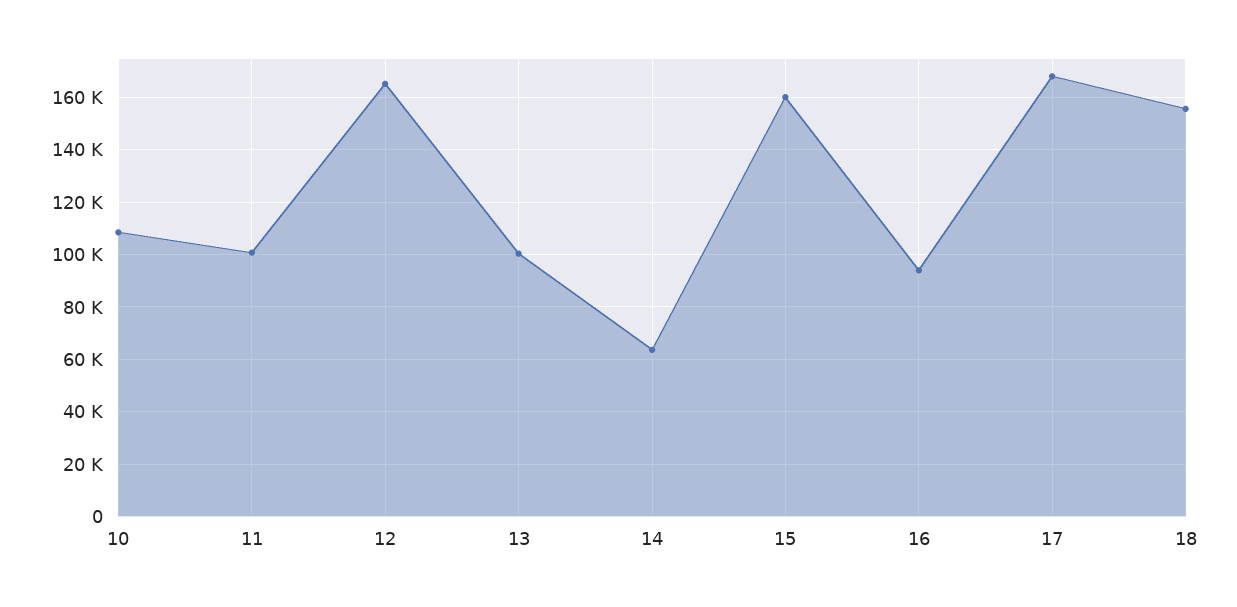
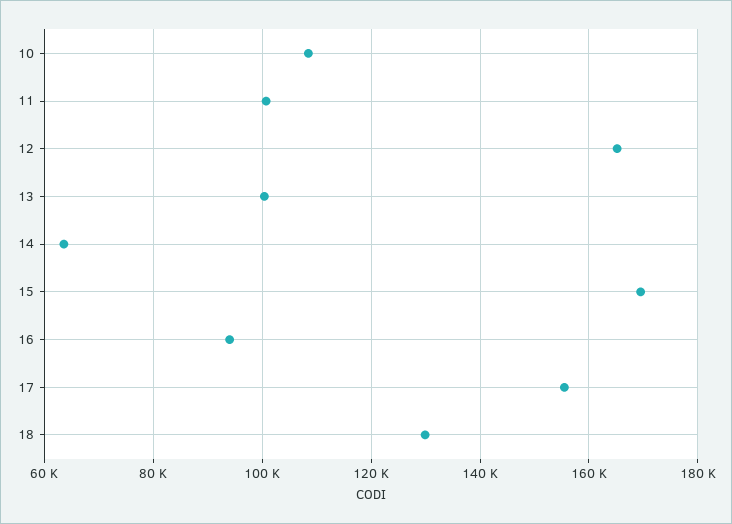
  {
    "10": 108000,
    "11": 100000,
    "12": 166000,
    "13": 100000,
    "14": 64000,
-   "15": 160000,
+   "15": 170000,
    "16": 94000,
-   "17": 167500,
+   "17": 156000,
-   "18": 155000
+   "18": 130000
  }

